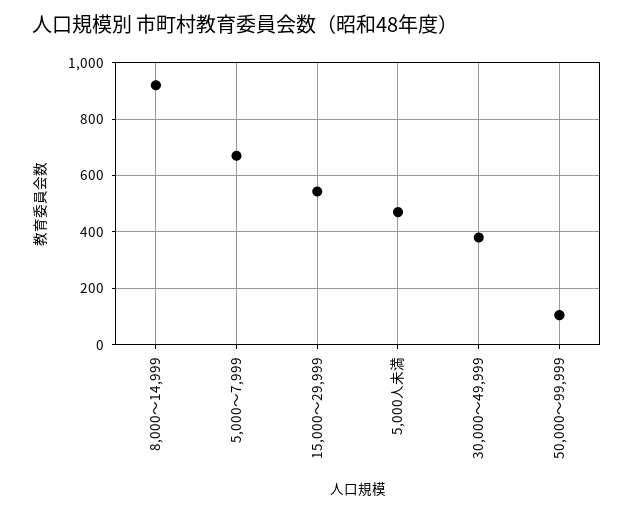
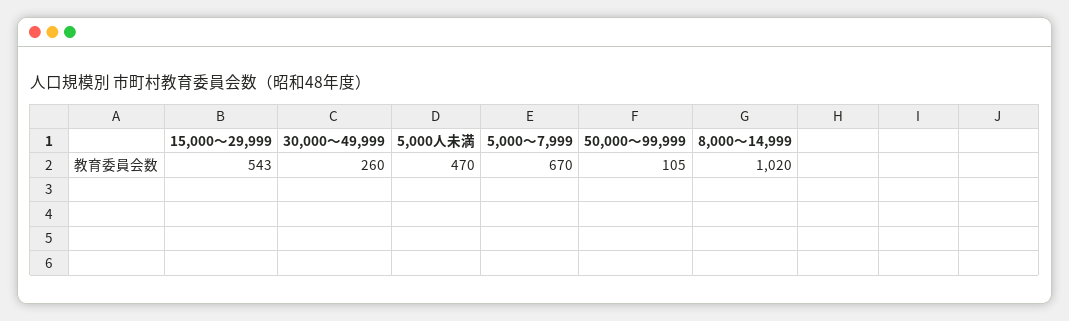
  {
-   "8,000～14,999": 925,
+   "8,000～14,999": 1020,
    "5,000～7,999": 670,
    "15,000～29,999": 543,
    "5,000人未満": 470,
-   "30,000～49,999": 375,
+   "30,000～49,999": 260,
    "50,000～99,999": 105
  }

